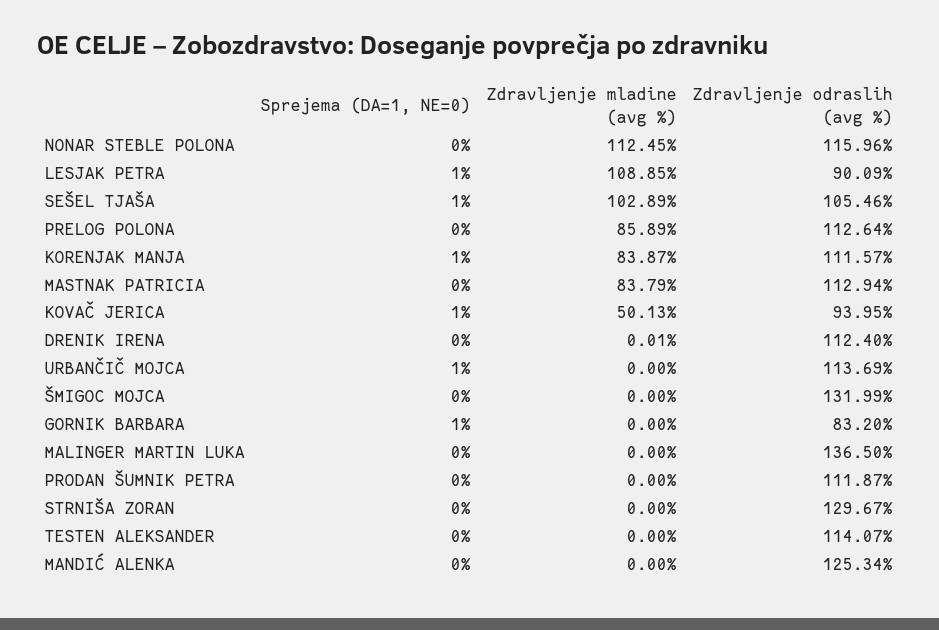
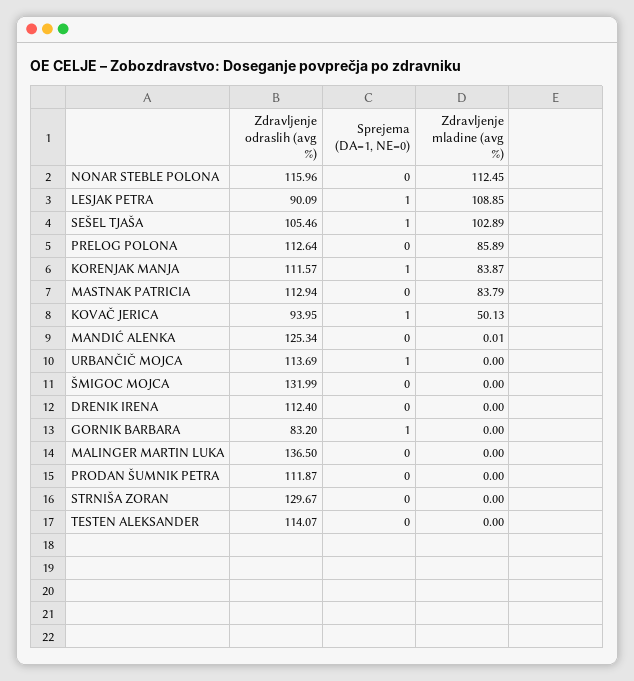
  {
    "Sprejema (DA=1, NE=0)": {
      "NONAR STEBLE POLONA": 0,
      "LESJAK PETRA": 1,
      "SEŠEL TJAŠA": 1,
      "PRELOG POLONA": 0,
      "KORENJAK MANJA": 1,
      "MASTNAK PATRICIA": 0,
      "KOVAČ JERICA": 1,
      "DRENIK IRENA": 0,
      "URBANČIČ MOJCA": 1,
      "ŠMIGOC MOJCA": 0,
      "GORNIK BARBARA": 1,
      "MALINGER MARTIN LUKA": 0,
      "PRODAN ŠUMNIK PETRA": 0,
      "STRNIŠA ZORAN": 0,
      "TESTEN ALEKSANDER": 0,
      "MANDIĆ ALENKA": 0
    },
    "Zdravljenje mladine (avg %)": {
      "NONAR STEBLE POLONA": 112.45,
      "LESJAK PETRA": 108.85,
      "SEŠEL TJAŠA": 102.89,
      "PRELOG POLONA": 85.89,
      "KORENJAK MANJA": 83.87,
      "MASTNAK PATRICIA": 83.79,
      "KOVAČ JERICA": 50.13,
-     "DRENIK IRENA": 0.01,
+     "DRENIK IRENA": 0,
      "URBANČIČ MOJCA": 0,
      "ŠMIGOC MOJCA": 0,
      "GORNIK BARBARA": 0,
      "MALINGER MARTIN LUKA": 0,
      "PRODAN ŠUMNIK PETRA": 0,
      "STRNIŠA ZORAN": 0,
      "TESTEN ALEKSANDER": 0,
-     "MANDIĆ ALENKA": 0
+     "MANDIĆ ALENKA": 0.01
    },
    "Zdravljenje odraslih (avg %)": {
      "NONAR STEBLE POLONA": 115.96,
      "LESJAK PETRA": 90.09,
      "SEŠEL TJAŠA": 105.46,
      "PRELOG POLONA": 112.64,
      "KORENJAK MANJA": 111.57,
      "MASTNAK PATRICIA": 112.94,
      "KOVAČ JERICA": 93.95,
      "DRENIK IRENA": 112.4,
      "URBANČIČ MOJCA": 113.69,
      "ŠMIGOC MOJCA": 131.99,
      "GORNIK BARBARA": 83.2,
      "MALINGER MARTIN LUKA": 136.5,
      "PRODAN ŠUMNIK PETRA": 111.87,
      "STRNIŠA ZORAN": 129.67,
      "TESTEN ALEKSANDER": 114.07,
      "MANDIĆ ALENKA": 125.34
    }
  }

